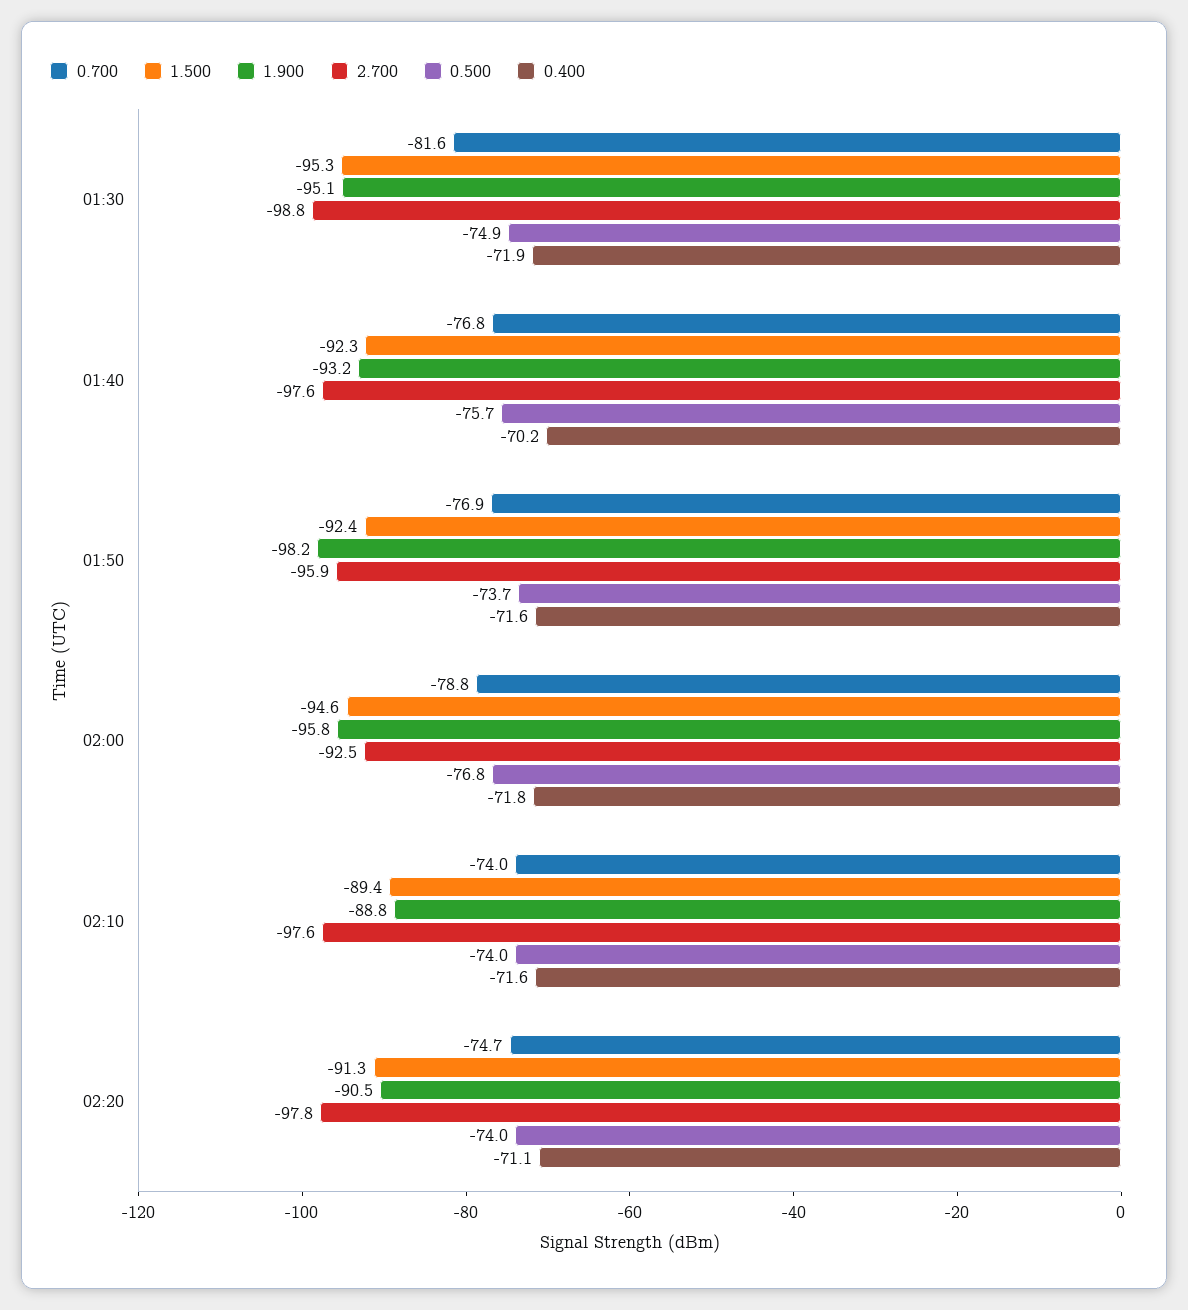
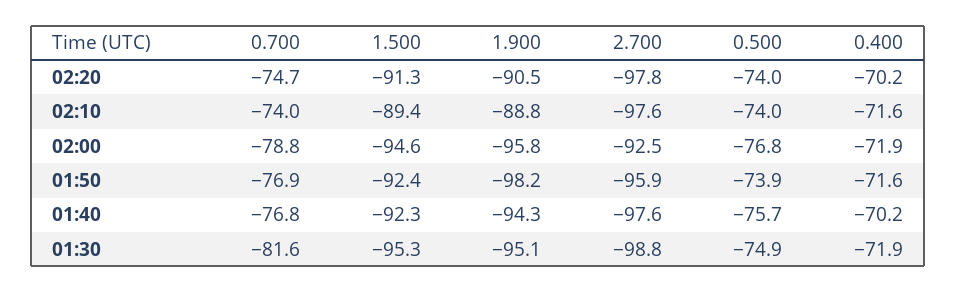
  {
    "0.700": {
      "01:30": -81.6,
      "01:40": -76.8,
      "01:50": -76.9,
      "02:00": -78.8,
      "02:10": -74,
      "02:20": -74.7
    },
    "1.500": {
      "01:30": -95.3,
      "01:40": -92.3,
      "01:50": -92.4,
      "02:00": -94.6,
      "02:10": -89.4,
      "02:20": -91.3
    },
    "1.900": {
      "01:30": -95.1,
-     "01:40": -93.2,
+     "01:40": -94.3,
      "01:50": -98.2,
      "02:00": -95.8,
      "02:10": -88.8,
      "02:20": -90.5
    },
    "2.700": {
      "01:30": -98.8,
      "01:40": -97.6,
      "01:50": -95.9,
      "02:00": -92.5,
      "02:10": -97.6,
      "02:20": -97.8
    },
    "0.500": {
      "01:30": -74.9,
      "01:40": -75.7,
-     "01:50": -73.7,
+     "01:50": -73.9,
      "02:00": -76.8,
      "02:10": -74,
      "02:20": -74
    },
    "0.400": {
      "01:30": -71.9,
      "01:40": -70.2,
      "01:50": -71.6,
-     "02:00": -71.8,
+     "02:00": -71.9,
      "02:10": -71.6,
-     "02:20": -71.1
+     "02:20": -70.2
    }
  }

